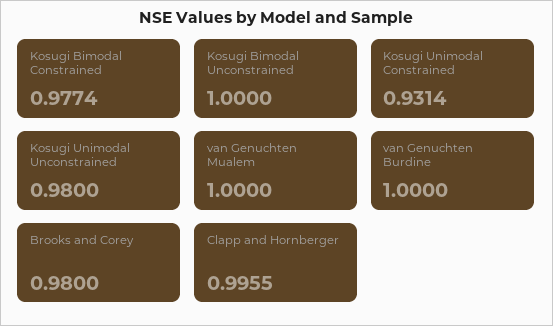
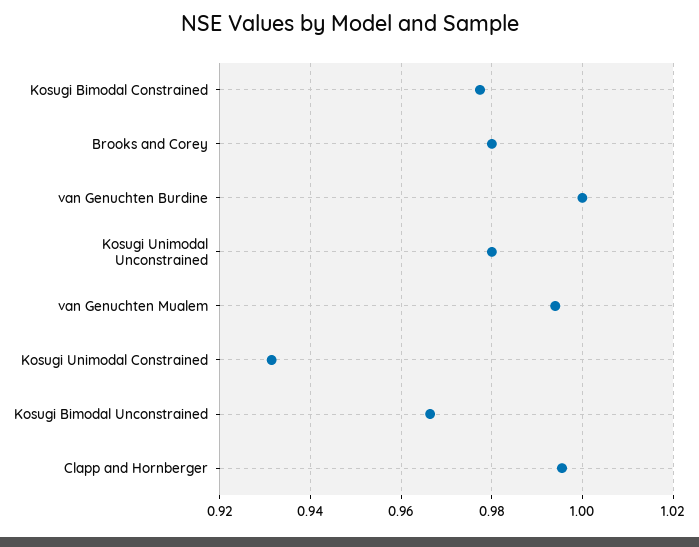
  {
    "Kosugi Bimodal Constrained": 0.9774,
-   "Kosugi Bimodal Unconstrained": 1,
+   "Kosugi Bimodal Unconstrained": 0.966,
    "Kosugi Unimodal Constrained": 0.9314,
    "Kosugi Unimodal Unconstrained": 0.98,
-   "van Genuchten Mualem": 1,
+   "van Genuchten Mualem": 0.994,
    "van Genuchten Burdine": 1,
    "Brooks and Corey": 0.98,
    "Clapp and Hornberger": 0.9955
  }

